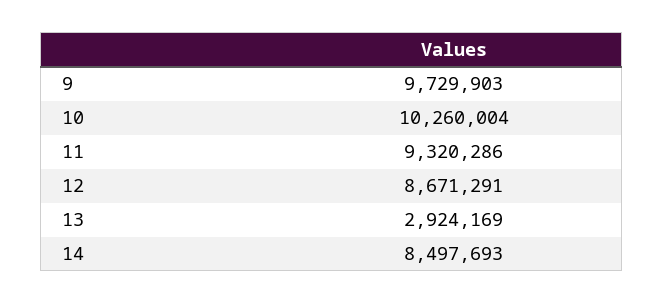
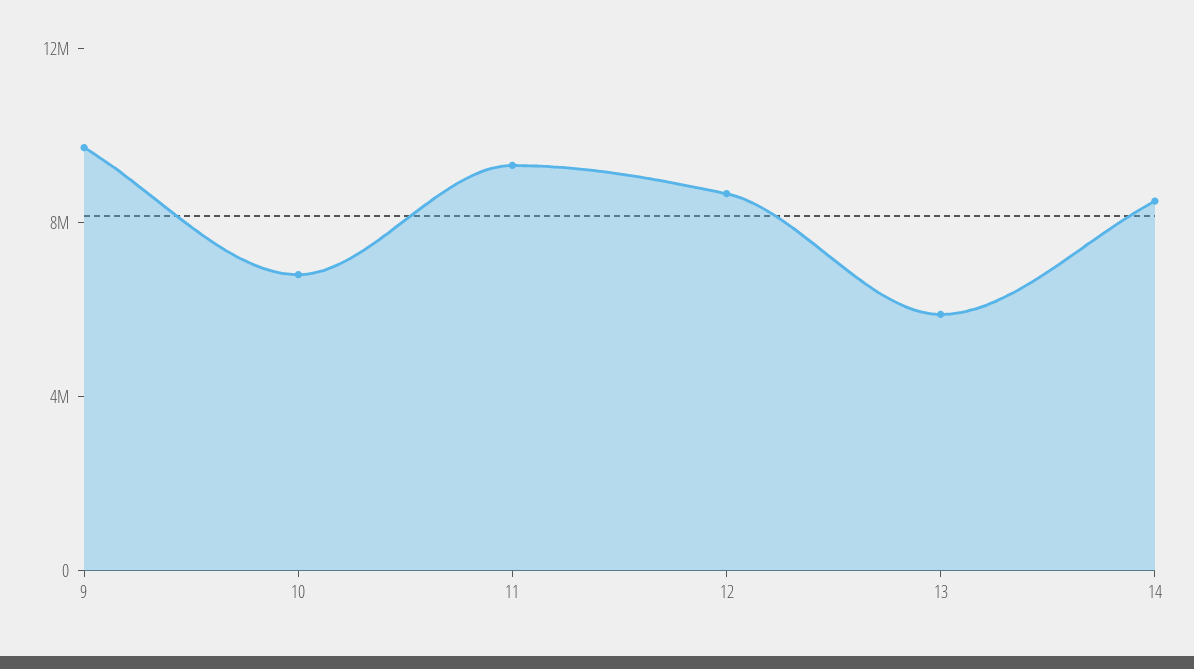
  {
    "9": 9729903,
-   "10": 10260004,
+   "10": 7000000,
    "11": 9320286,
    "12": 8671291,
-   "13": 2924169,
+   "13": 6000000,
    "14": 8497693
  }

